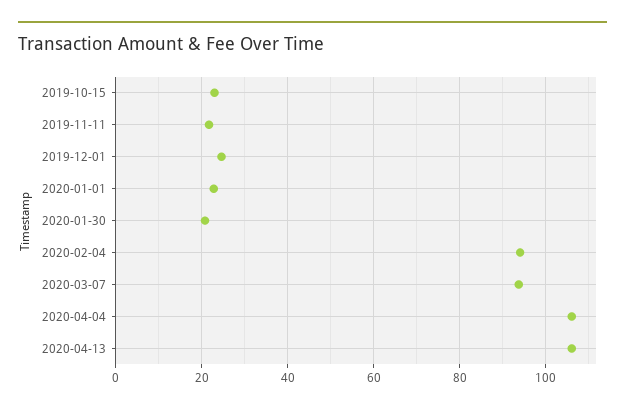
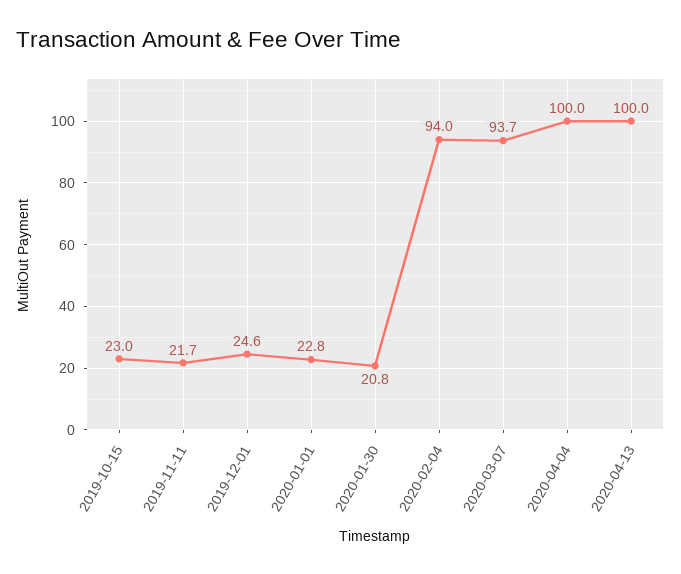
  {
    "2019-10-15": 23,
    "2019-11-11": 21.7,
    "2019-12-01": 24.6,
    "2020-01-01": 22.8,
    "2020-01-30": 20.8,
    "2020-02-04": 94,
    "2020-03-07": 93.7,
-   "2020-04-04": 106,
+   "2020-04-04": 100,
-   "2020-04-13": 106
+   "2020-04-13": 100
  }

